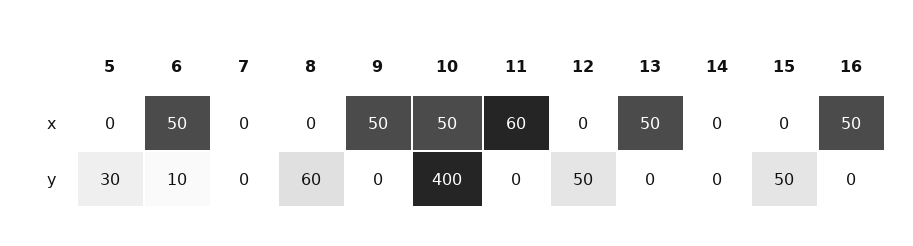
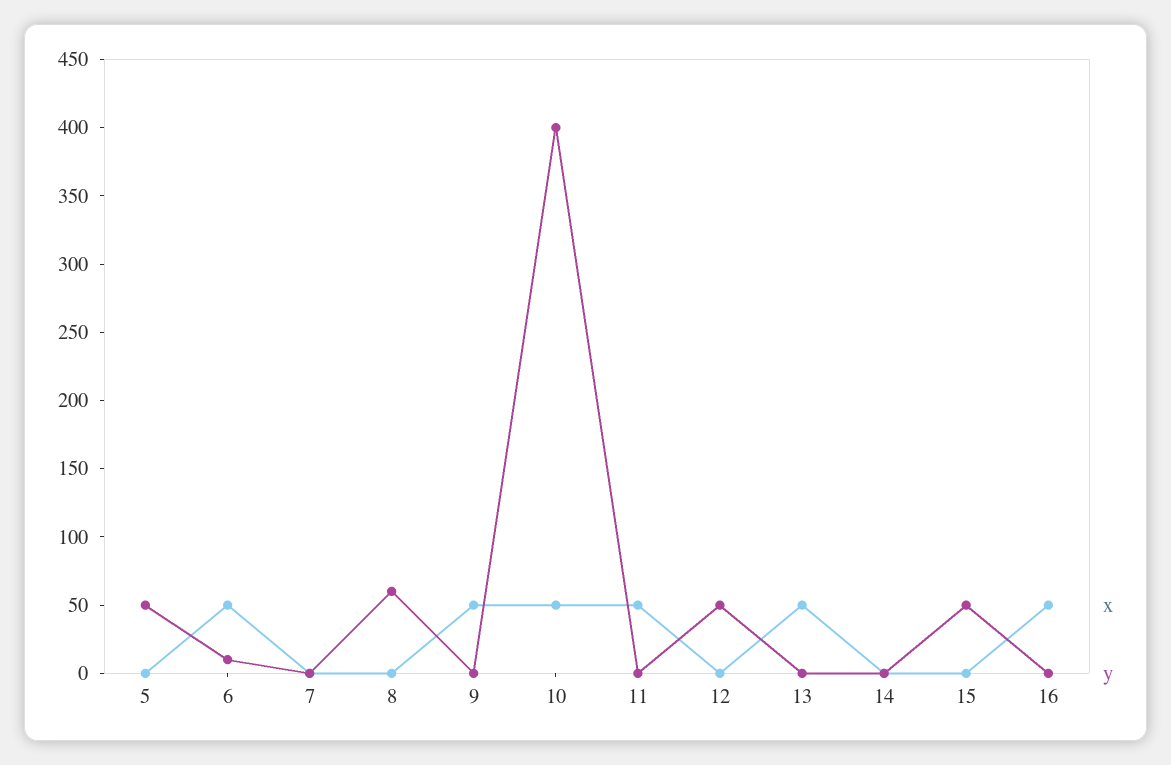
  {
    "x": {
      "5": 0,
      "6": 50,
      "7": 0,
      "8": 0,
      "9": 50,
      "10": 50,
-     "11": 60,
+     "11": 50,
      "12": 0,
      "13": 50,
      "14": 0,
      "15": 0,
      "16": 50
    },
    "y": {
-     "5": 30,
+     "5": 50,
      "6": 10,
      "7": 0,
      "8": 60,
      "9": 0,
      "10": 400,
      "11": 0,
      "12": 50,
      "13": 0,
      "14": 0,
      "15": 50,
      "16": 0
    }
  }

